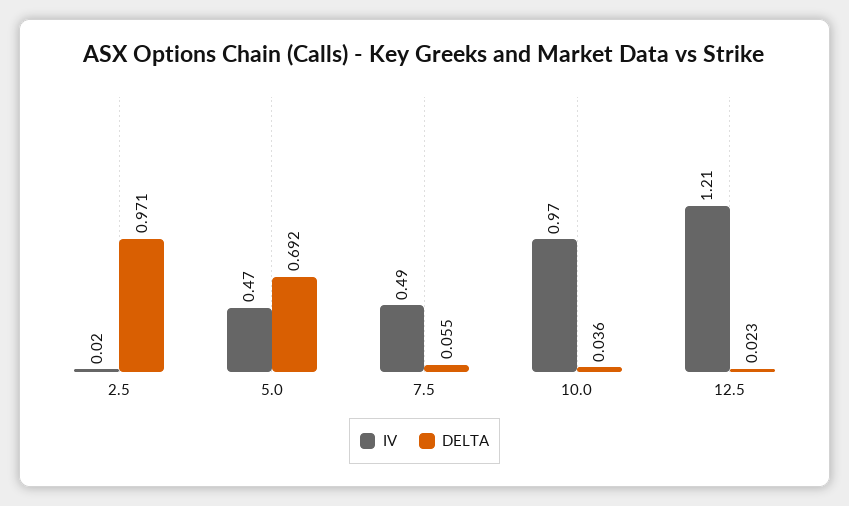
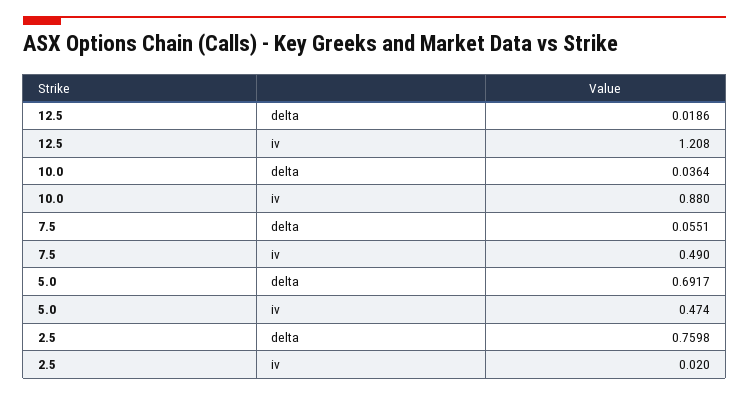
  {
    "IV": {
      "2.5": 0.02,
      "5.0": 0.474,
      "7.5": 0.49,
-     "10.0": 0.97,
+     "10.0": 0.88,
      "12.5": 1.208
    },
    "DELTA": {
-     "2.5": 0.971,
+     "2.5": 0.7598,
      "5.0": 0.6917,
      "7.5": 0.0551,
      "10.0": 0.0364,
-     "12.5": 0.023
+     "12.5": 0.0186
    }
  }

